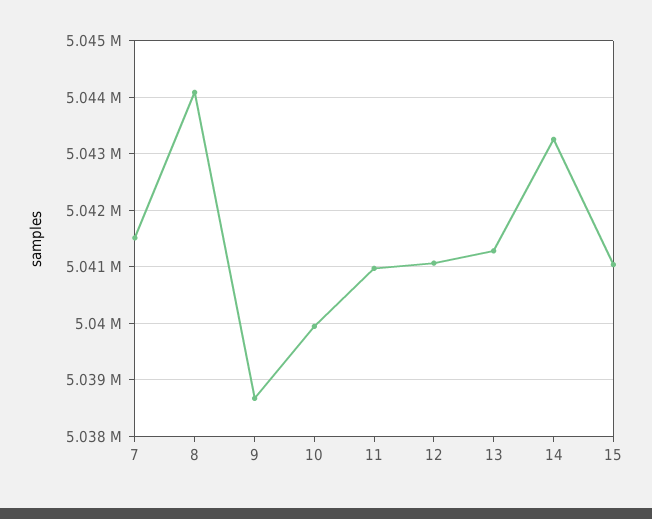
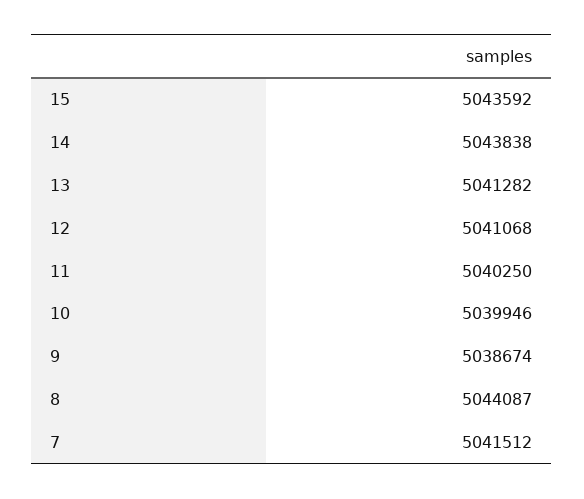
  {
    "7": 5041512,
    "8": 5044087,
    "9": 5038674,
    "10": 5039946,
-   "11": 5041000,
+   "11": 5040250,
    "12": 5041068,
    "13": 5041282,
-   "14": 5043200,
+   "14": 5043838,
-   "15": 5041000
+   "15": 5043592
  }

